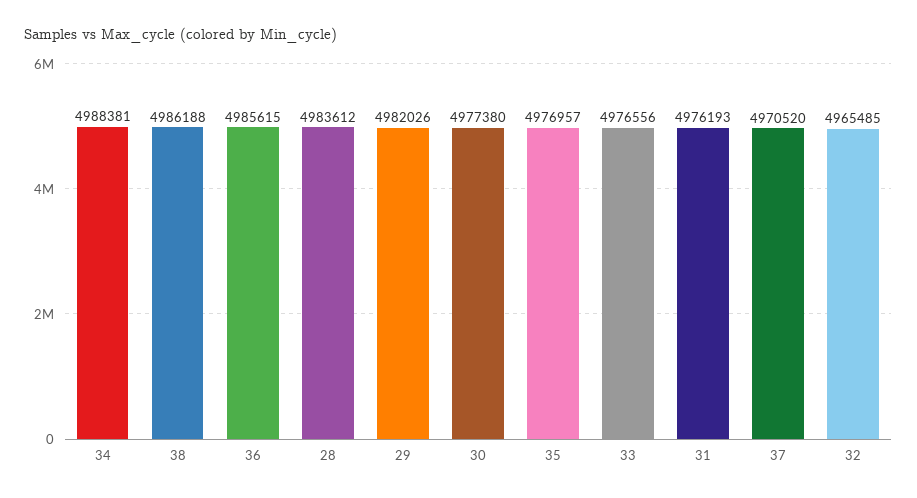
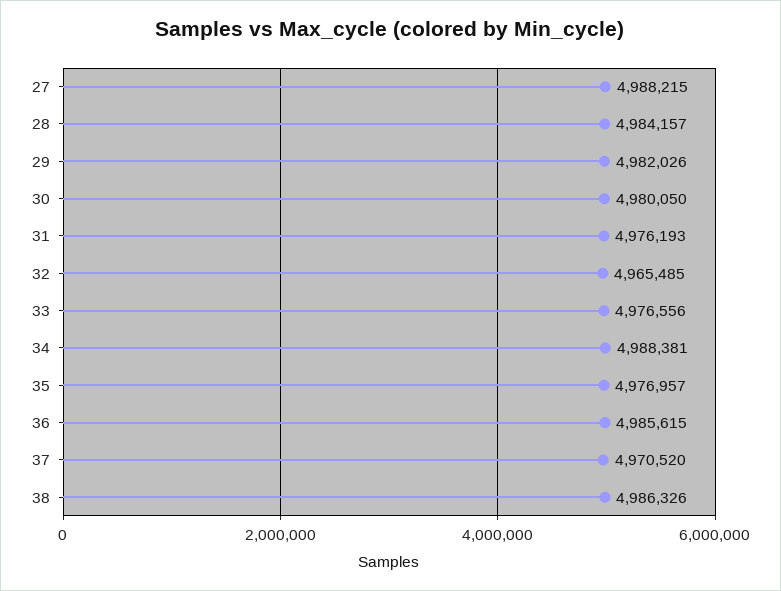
  {
    "34": 4988381,
-   "38": 4986188,
+   "38": 4986326,
    "36": 4985615,
-   "28": 4983612,
+   "28": 4984157,
    "29": 4982026,
-   "30": 4977380,
+   "30": 4980050,
    "35": 4976957,
    "33": 4976556,
    "31": 4976193,
    "37": 4970520,
-   "32": 4965485
+   "32": 4965485,
+   "27": 4988215
  }

